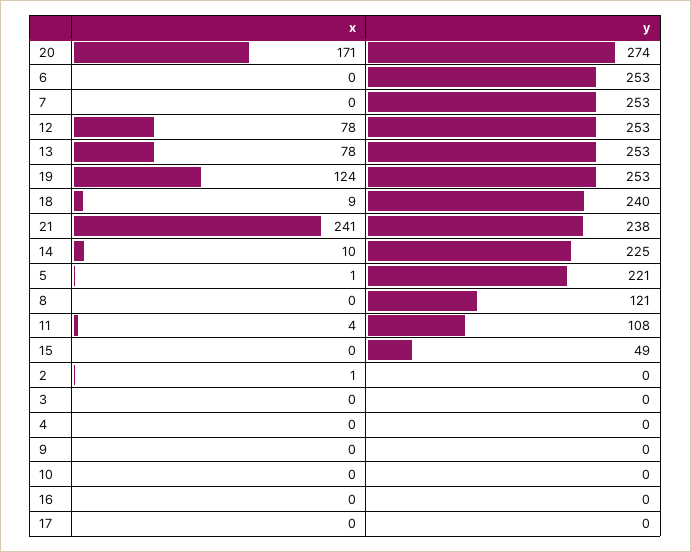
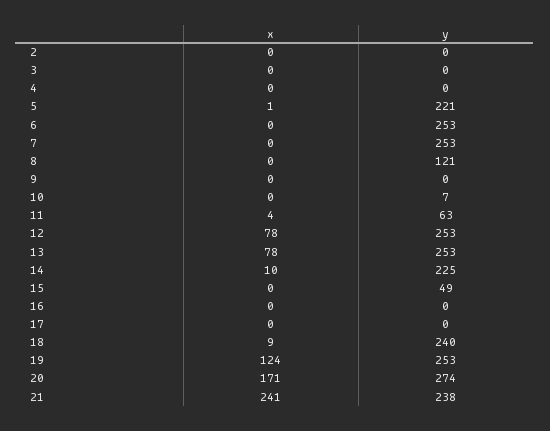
  {
    "x": {
      "20": 171,
      "6": 0,
      "7": 0,
      "12": 78,
      "13": 78,
      "19": 124,
      "18": 9,
      "21": 241,
      "14": 10,
      "5": 1,
      "8": 0,
      "11": 4,
      "15": 0,
-     "2": 1,
+     "2": 0,
      "3": 0,
      "4": 0,
      "9": 0,
      "10": 0,
      "16": 0,
      "17": 0
    },
    "y": {
      "20": 274,
      "6": 253,
      "7": 253,
      "12": 253,
      "13": 253,
      "19": 253,
      "18": 240,
      "21": 238,
      "14": 225,
      "5": 221,
      "8": 121,
-     "11": 108,
+     "11": 63,
      "15": 49,
      "2": 0,
      "3": 0,
      "4": 0,
      "9": 0,
-     "10": 0,
+     "10": 7,
      "16": 0,
      "17": 0
    }
  }

